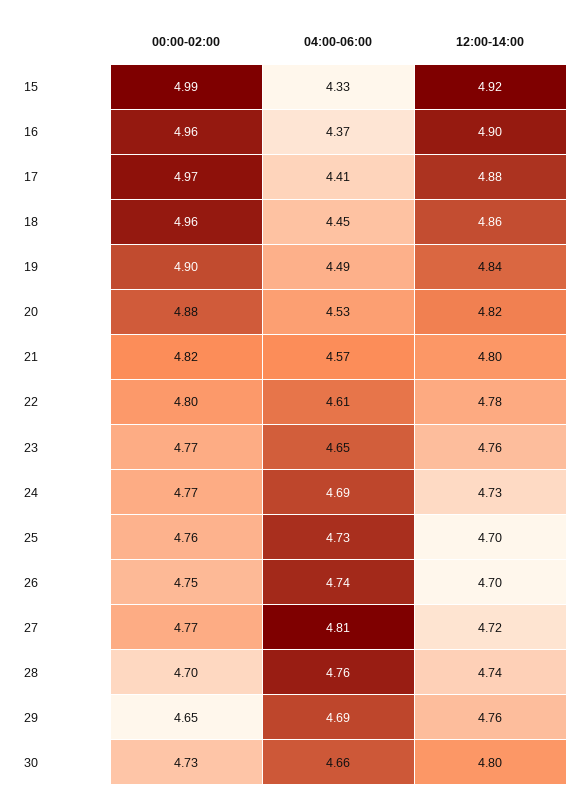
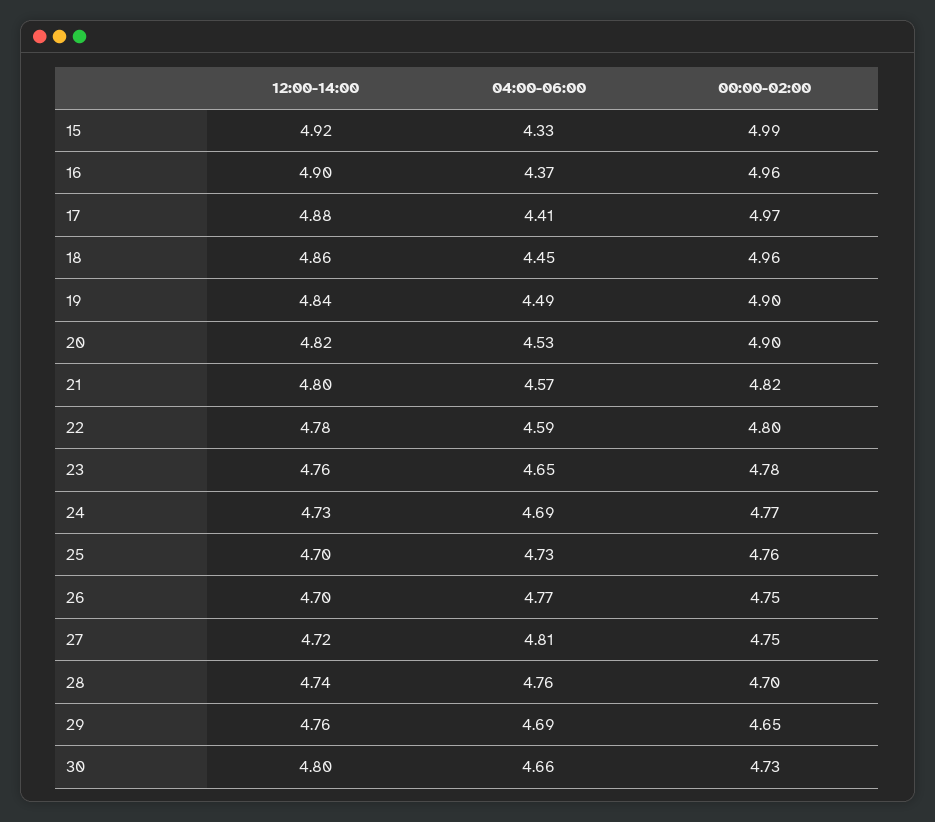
  {
    "00:00-02:00": {
      "15": 4.99,
      "16": 4.96,
      "17": 4.97,
      "18": 4.96,
      "19": 4.9,
-     "20": 4.88,
+     "20": 4.9,
      "21": 4.82,
      "22": 4.8,
-     "23": 4.77,
+     "23": 4.78,
      "24": 4.77,
      "25": 4.76,
      "26": 4.75,
-     "27": 4.77,
+     "27": 4.75,
      "28": 4.7,
      "29": 4.65,
      "30": 4.73
    },
    "04:00-06:00": {
      "15": 4.33,
      "16": 4.37,
      "17": 4.41,
      "18": 4.45,
      "19": 4.49,
      "20": 4.53,
      "21": 4.57,
-     "22": 4.61,
+     "22": 4.59,
      "23": 4.65,
      "24": 4.69,
      "25": 4.73,
-     "26": 4.74,
+     "26": 4.77,
      "27": 4.81,
      "28": 4.76,
      "29": 4.69,
      "30": 4.66
    },
    "12:00-14:00": {
      "15": 4.92,
      "16": 4.9,
      "17": 4.88,
      "18": 4.86,
      "19": 4.84,
      "20": 4.82,
      "21": 4.8,
      "22": 4.78,
      "23": 4.76,
      "24": 4.73,
      "25": 4.7,
      "26": 4.7,
      "27": 4.72,
      "28": 4.74,
      "29": 4.76,
      "30": 4.8
    }
  }

